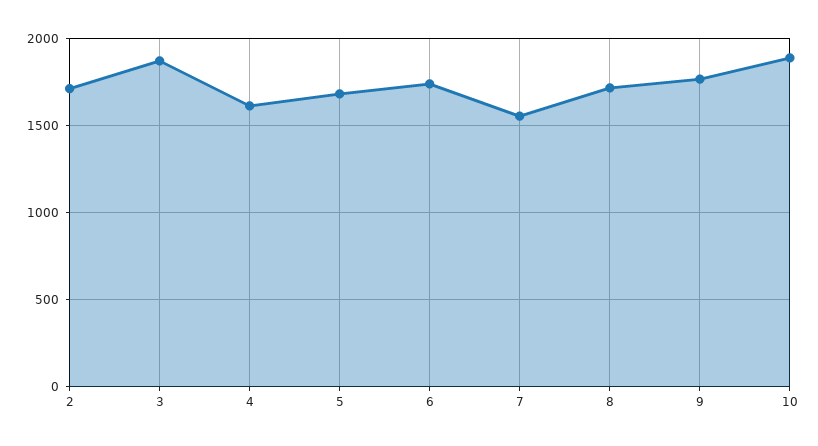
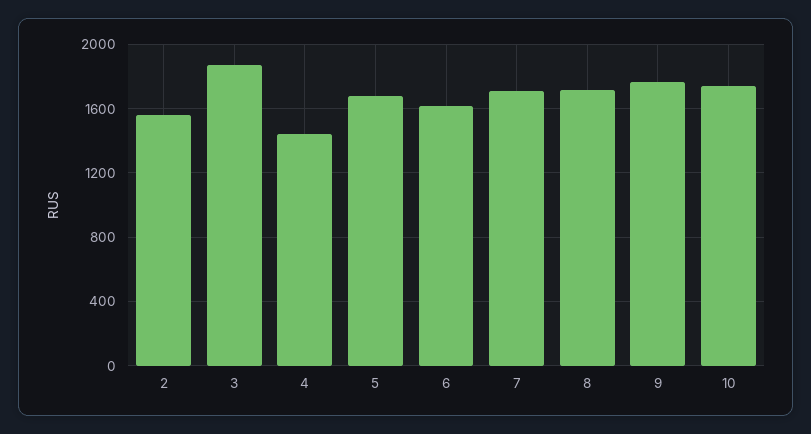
  {
-   "2": 1700,
+   "2": 1550,
    "3": 1850,
-   "4": 1600,
+   "4": 1450,
    "5": 1700,
-   "6": 1750,
+   "6": 1600,
-   "7": 1550,
+   "7": 1700,
    "8": 1700,
    "9": 1750,
-   "10": 1900
+   "10": 1750
  }

